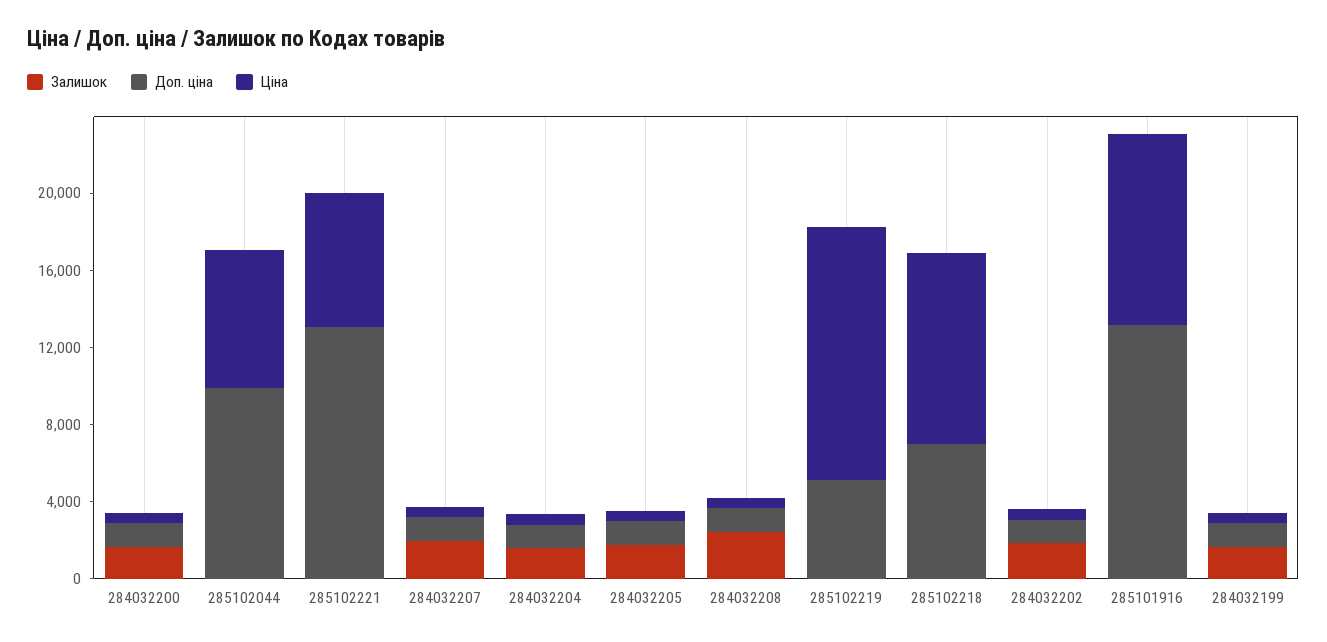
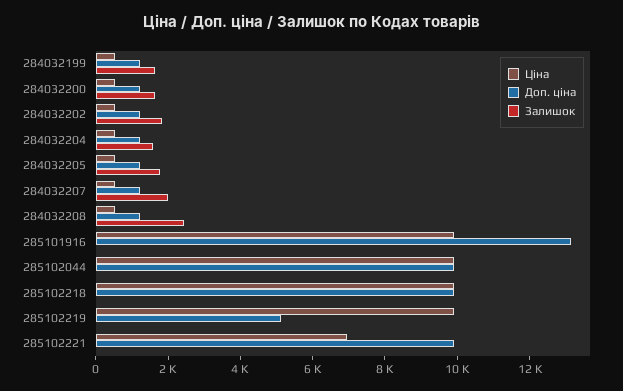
  {
    "Залишок": {
      "284032200": 1500,
      "285102044": 0,
      "285102221": 0,
      "284032207": 2000,
      "284032204": 1500,
      "284032205": 2000,
      "284032208": 2500,
      "285102219": 0,
      "285102218": 0,
      "284032202": 2000,
      "285101916": 0,
      "284032199": 1500
    },
    "Доп. ціна": {
      "284032200": 1000,
      "285102044": 10000,
-     "285102221": 13000,
+     "285102221": 10000,
      "284032207": 1000,
      "284032204": 1000,
      "284032205": 1000,
      "284032208": 1000,
      "285102219": 5000,
-     "285102218": 7000,
+     "285102218": 10000,
      "284032202": 1000,
      "285101916": 13000,
      "284032199": 1000
    },
    "Ціна": {
      "284032200": 500,
-     "285102044": 7000,
+     "285102044": 10000,
      "285102221": 7000,
      "284032207": 500,
      "284032204": 500,
      "284032205": 500,
      "284032208": 500,
-     "285102219": 13000,
+     "285102219": 10000,
      "285102218": 10000,
      "284032202": 500,
      "285101916": 10000,
      "284032199": 500
    }
  }

